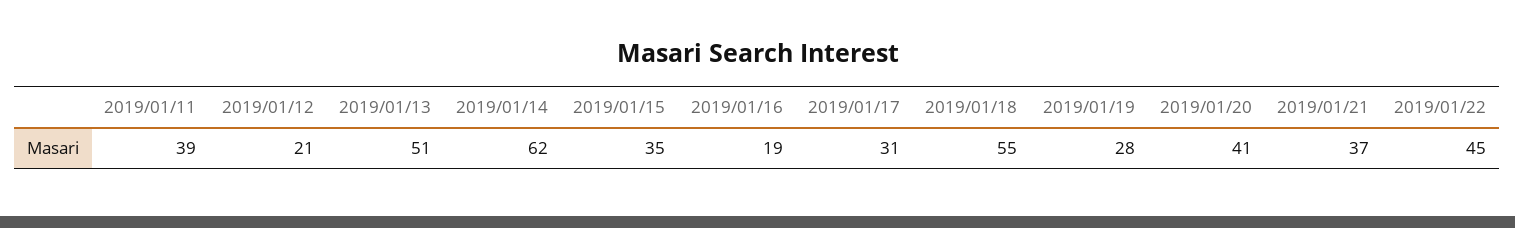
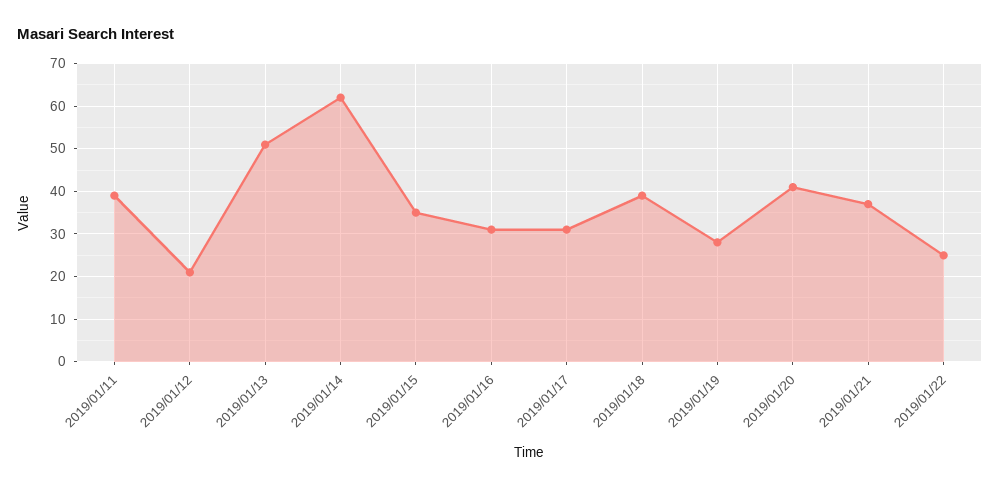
  {
    "2019/01/11": 39,
    "2019/01/12": 21,
    "2019/01/13": 51,
    "2019/01/14": 62,
    "2019/01/15": 35,
-   "2019/01/16": 19,
+   "2019/01/16": 30,
    "2019/01/17": 31,
-   "2019/01/18": 55,
+   "2019/01/18": 40,
    "2019/01/19": 28,
    "2019/01/20": 41,
    "2019/01/21": 37,
-   "2019/01/22": 45
+   "2019/01/22": 25
  }

